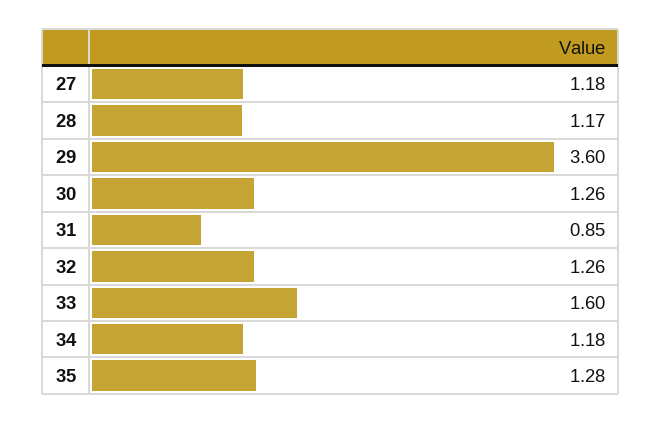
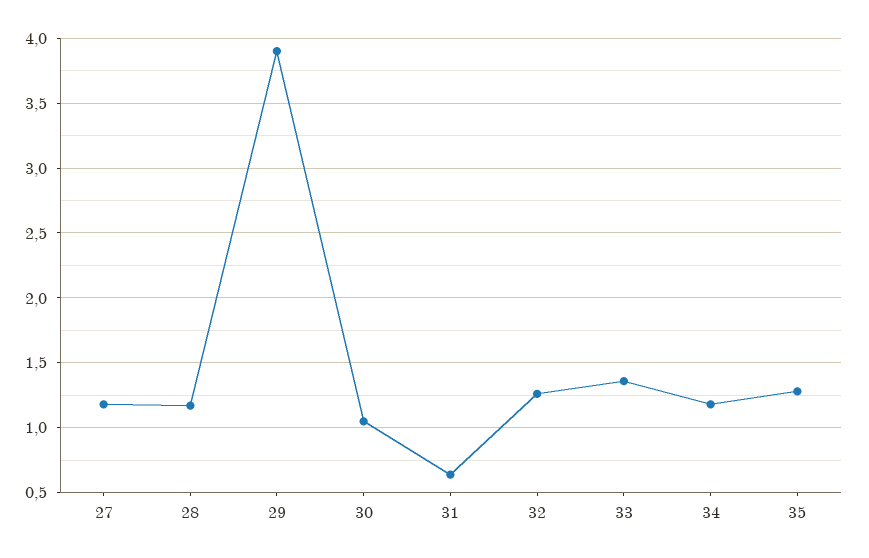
  {
    "27": 1.18,
    "28": 1.17,
-   "29": 3.6,
+   "29": 3.9,
-   "30": 1.26,
+   "30": 1.05,
-   "31": 0.85,
+   "31": 0.65,
    "32": 1.26,
-   "33": 1.6,
+   "33": 1.35,
    "34": 1.18,
    "35": 1.28
  }

